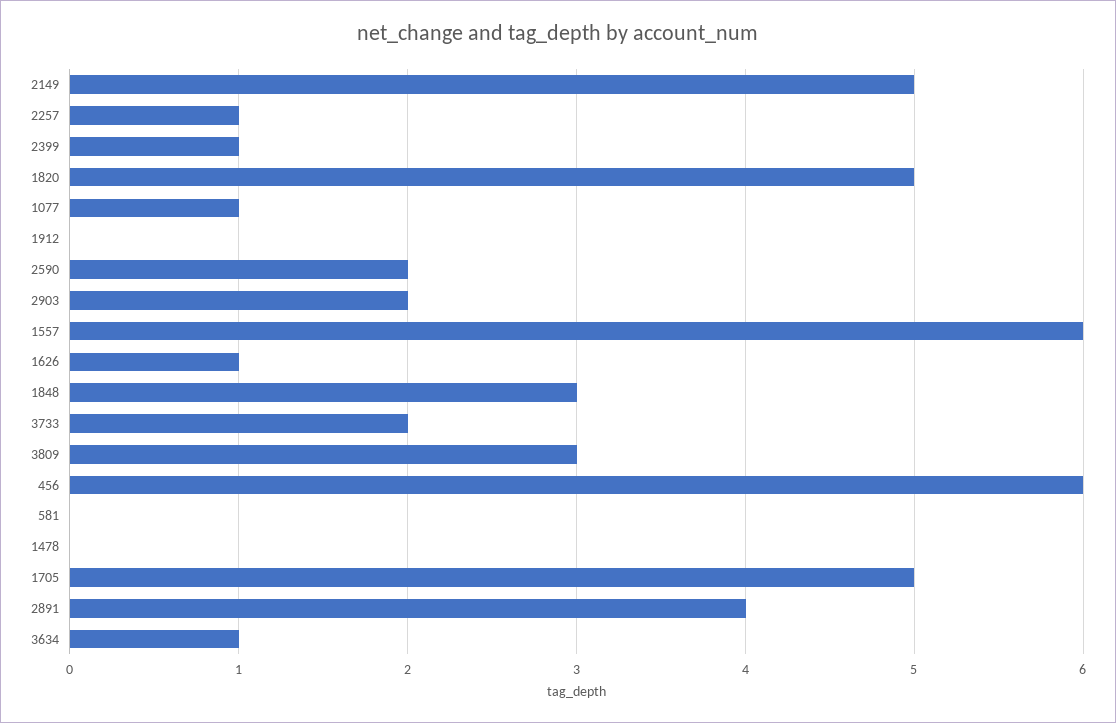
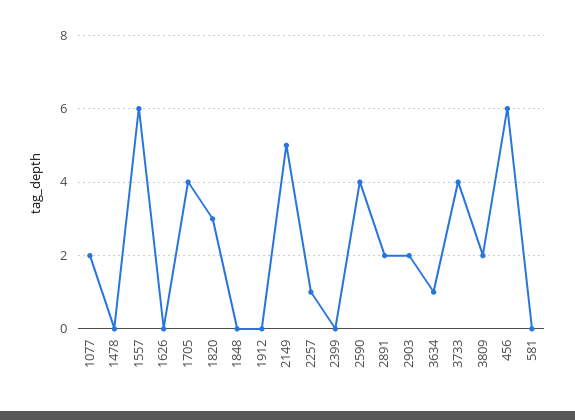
  {
    "2149": 5,
    "2257": 1,
-   "2399": 1,
+   "2399": 0,
-   "1820": 5,
+   "1820": 3,
-   "1077": 1,
+   "1077": 2,
    "1912": 0,
-   "2590": 2,
+   "2590": 4,
    "2903": 2,
    "1557": 6,
-   "1626": 1,
+   "1626": 0,
-   "1848": 3,
+   "1848": 0,
-   "3733": 2,
+   "3733": 4,
-   "3809": 3,
+   "3809": 2,
    "456": 6,
    "581": 0,
    "1478": 0,
-   "1705": 5,
+   "1705": 4,
-   "2891": 4,
+   "2891": 2,
    "3634": 1
  }

